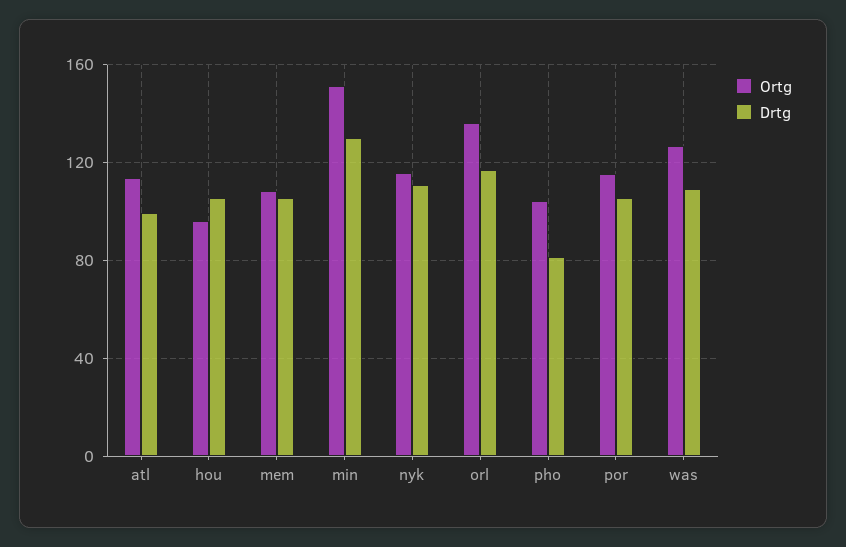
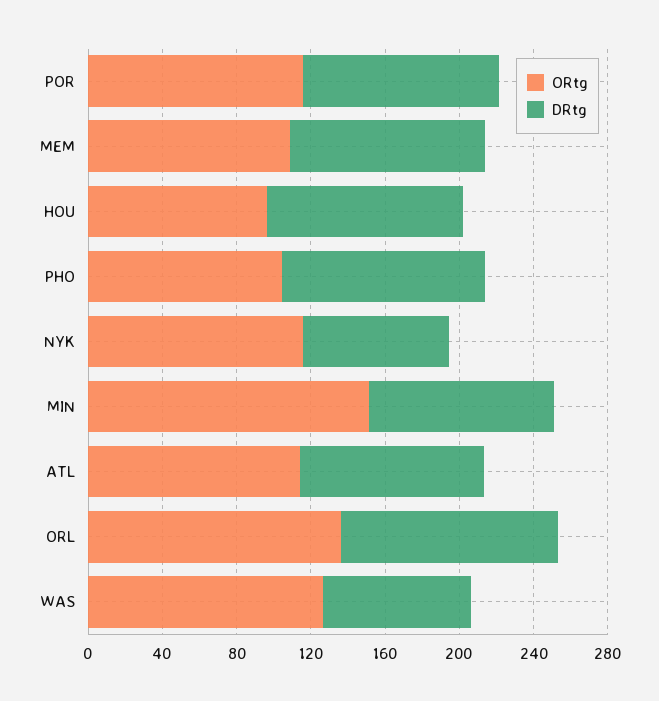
  {
    "Ortg": {
      "atl": 115,
      "hou": 95,
      "mem": 110,
      "min": 150,
      "nyk": 115,
      "orl": 135,
      "pho": 105,
      "por": 115,
      "was": 125
    },
    "Drtg": {
      "atl": 100,
      "hou": 105,
      "mem": 105,
-     "min": 130,
+     "min": 100,
-     "nyk": 110,
+     "nyk": 80,
      "orl": 115,
-     "pho": 80,
+     "pho": 110,
      "por": 105,
-     "was": 110
+     "was": 80
    }
  }

